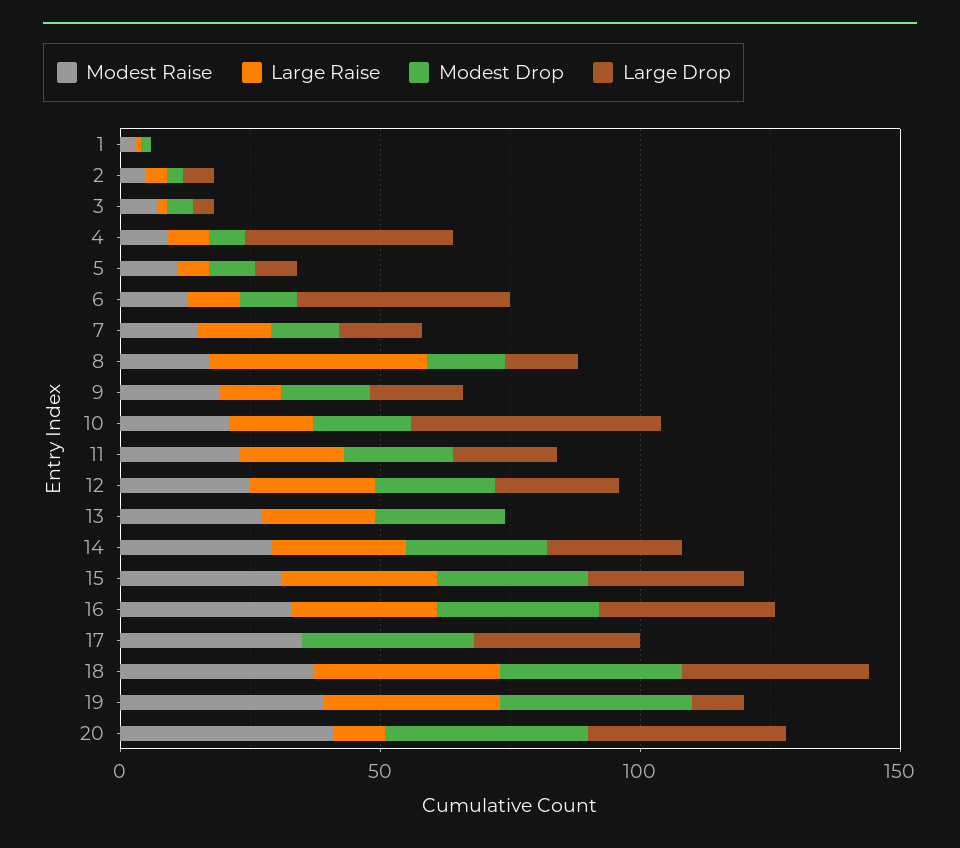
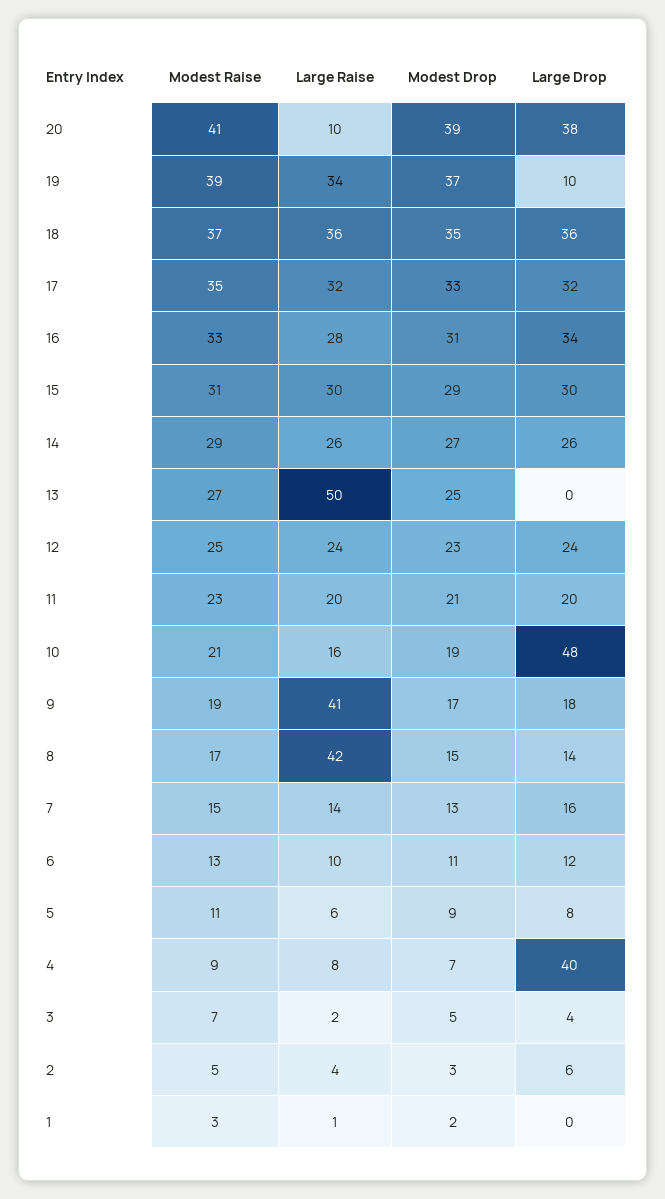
  {
    "Modest Raise": {
      "1": 3,
      "2": 5,
      "3": 7,
      "4": 9,
      "5": 11,
      "6": 13,
      "7": 15,
      "8": 17,
      "9": 19,
      "10": 21,
      "11": 23,
      "12": 25,
      "13": 27,
      "14": 29,
      "15": 31,
      "16": 33,
      "17": 35,
      "18": 37,
      "19": 39,
      "20": 41
    },
    "Large Raise": {
      "1": 1,
      "2": 4,
      "3": 2,
      "4": 8,
      "5": 6,
      "6": 10,
      "7": 14,
      "8": 42,
-     "9": 10,
+     "9": 41,
      "10": 16,
      "11": 20,
      "12": 24,
-     "13": 20,
+     "13": 50,
      "14": 26,
      "15": 30,
      "16": 28,
-     "17": 0,
+     "17": 32,
      "18": 36,
      "19": 34,
      "20": 10
    },
    "Modest Drop": {
      "1": 2,
      "2": 3,
      "3": 5,
      "4": 7,
      "5": 9,
      "6": 11,
      "7": 13,
      "8": 15,
      "9": 17,
      "10": 19,
      "11": 21,
      "12": 23,
      "13": 25,
      "14": 27,
      "15": 29,
      "16": 31,
      "17": 33,
      "18": 35,
      "19": 37,
      "20": 39
    },
    "Large Drop": {
      "1": 0,
      "2": 6,
      "3": 4,
      "4": 40,
      "5": 8,
-     "6": 40,
+     "6": 12,
      "7": 16,
      "8": 14,
      "9": 18,
      "10": 48,
      "11": 20,
      "12": 24,
      "13": 0,
      "14": 26,
      "15": 30,
      "16": 34,
      "17": 32,
      "18": 36,
      "19": 10,
      "20": 38
    }
  }

